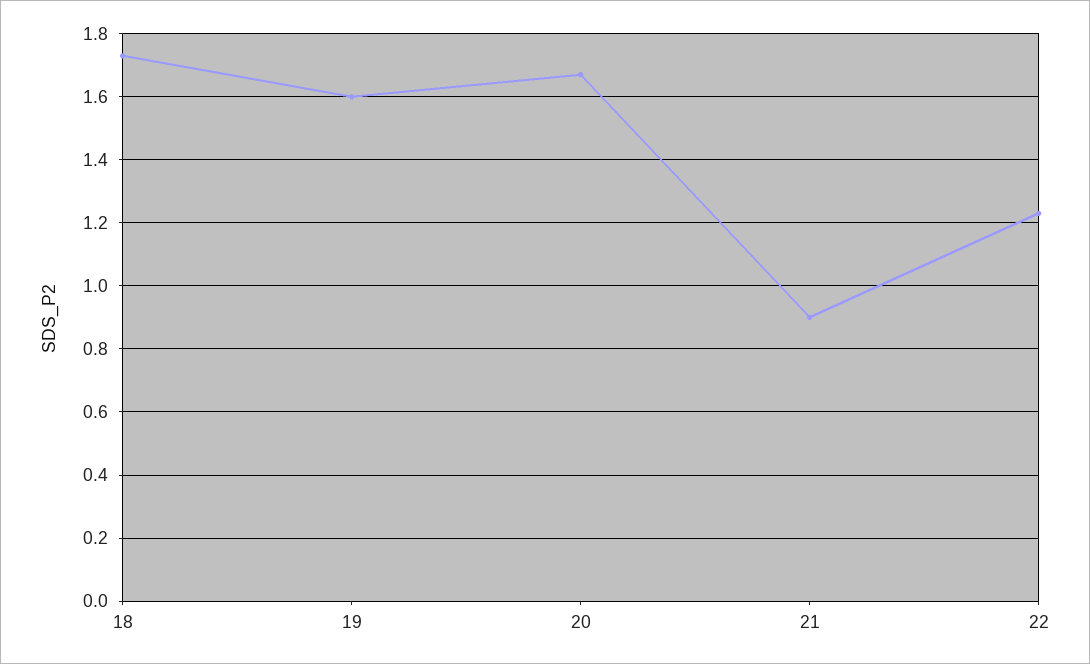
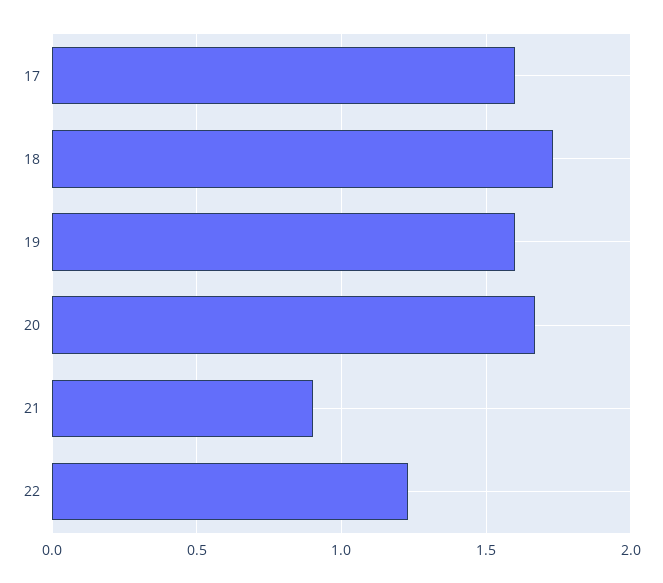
  {
    "18": 1.75,
    "19": 1.6,
    "20": 1.65,
    "21": 0.9,
-   "22": 1.25
+   "22": 1.25,
+   "17": 1.6
  }

